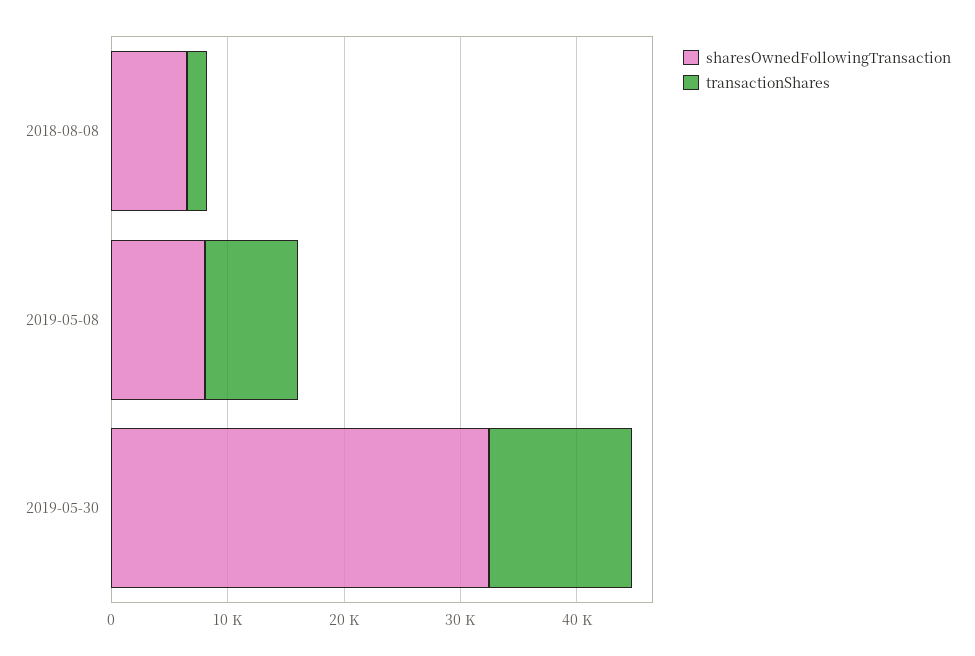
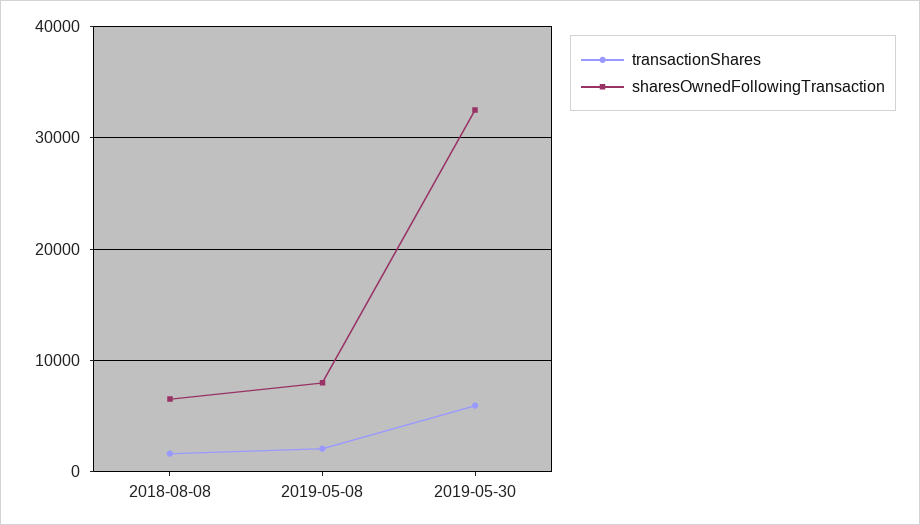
  {
    "sharesOwnedFollowingTransaction": {
      "2018-08-08": 7000,
      "2019-05-08": 8000,
      "2019-05-30": 32000
    },
    "transactionShares": {
      "2018-08-08": 2000,
-     "2019-05-08": 8000,
+     "2019-05-08": 2000,
-     "2019-05-30": 12000
+     "2019-05-30": 6000
    }
  }

